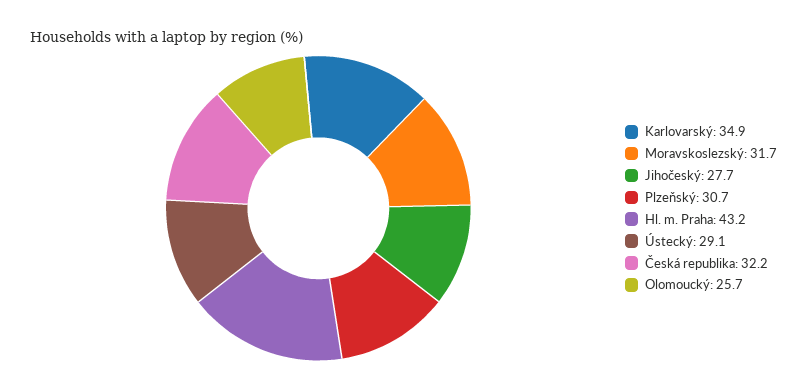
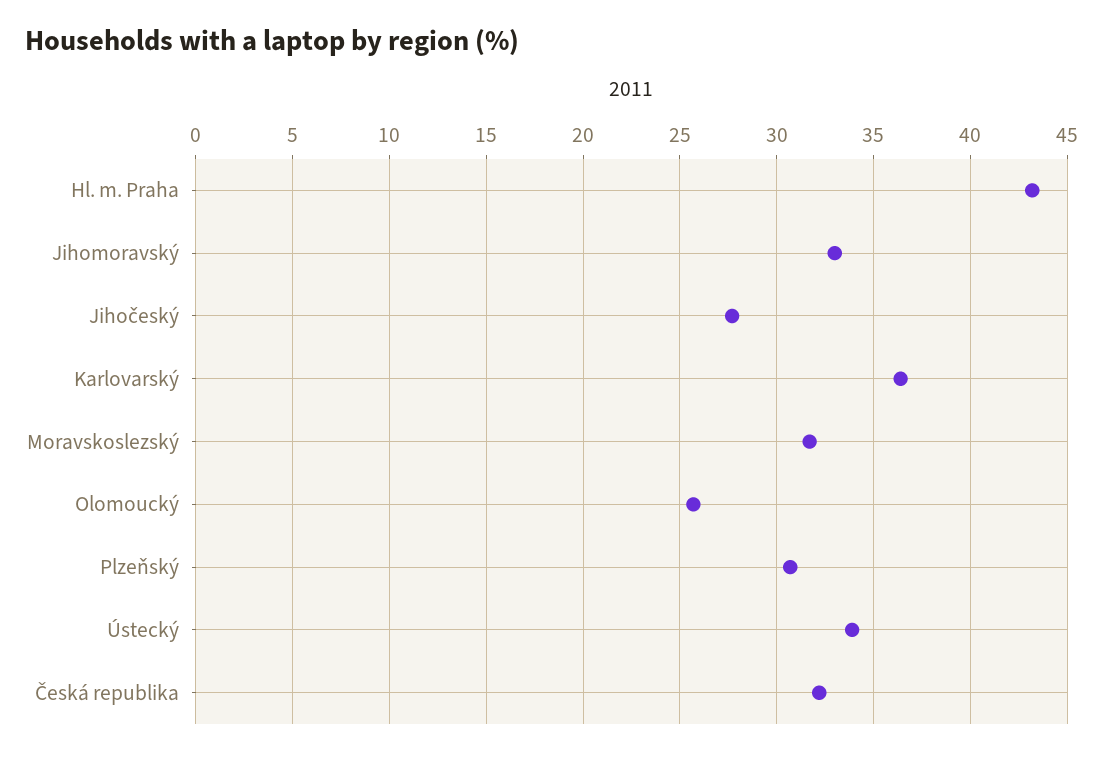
  {
-   "Karlovarský": 34.9,
+   "Karlovarský": 36.5,
    "Moravskoslezský": 31.7,
    "Jihočeský": 27.7,
    "Plzeňský": 30.7,
    "Hl. m. Praha": 43.2,
-   "Ústecký": 29.1,
+   "Ústecký": 34,
    "Česká republika": 32.2,
-   "Olomoucký": 25.7
+   "Olomoucký": 25.7,
+   "Jihomoravský": 33
  }

